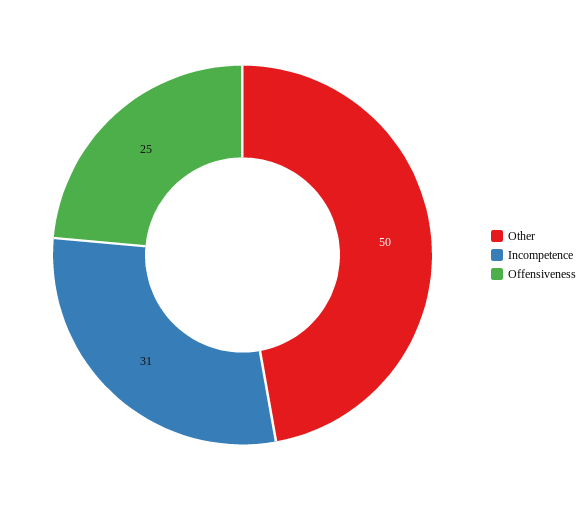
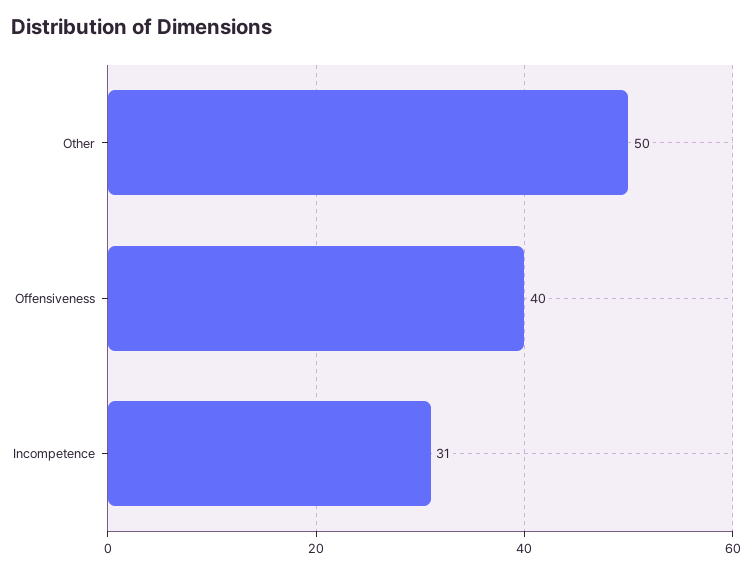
  {
    "Other": 50,
    "Incompetence": 31,
-   "Offensiveness": 25
+   "Offensiveness": 40
  }

